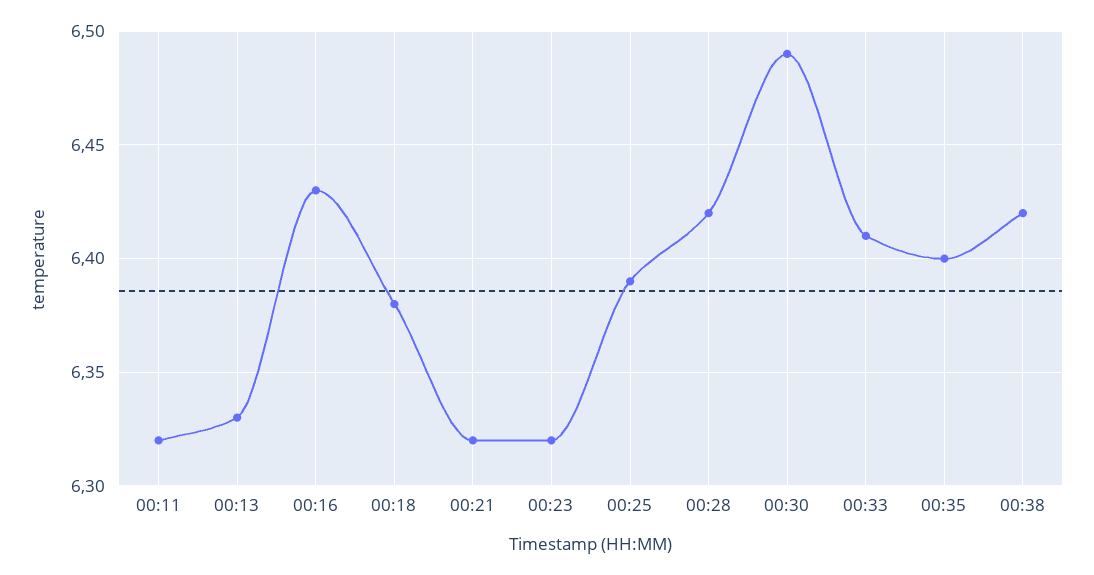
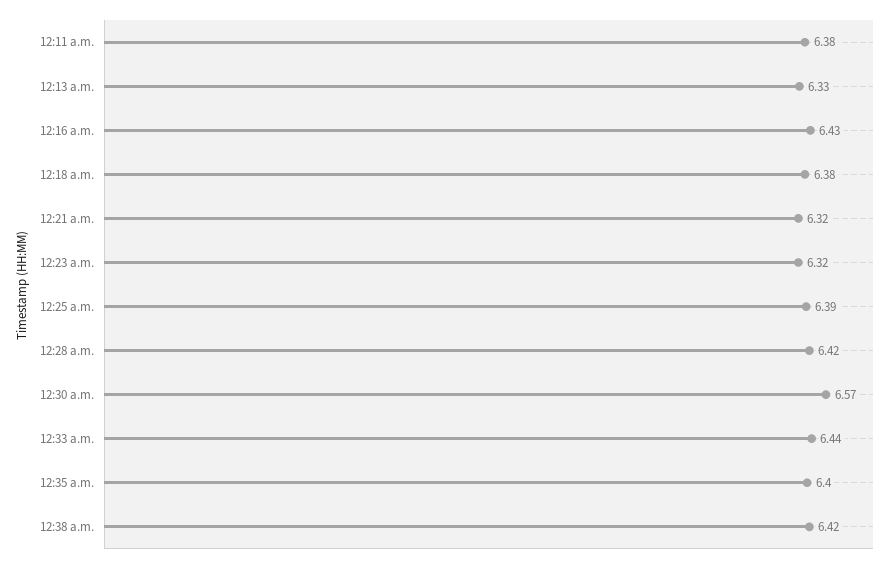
  {
-   "00:11": 6.32,
+   "00:11": 6.38,
    "00:13": 6.33,
    "00:16": 6.43,
    "00:18": 6.38,
    "00:21": 6.32,
    "00:23": 6.32,
    "00:25": 6.39,
    "00:28": 6.42,
-   "00:30": 6.49,
+   "00:30": 6.57,
-   "00:33": 6.41,
+   "00:33": 6.44,
    "00:35": 6.4,
    "00:38": 6.42
  }

